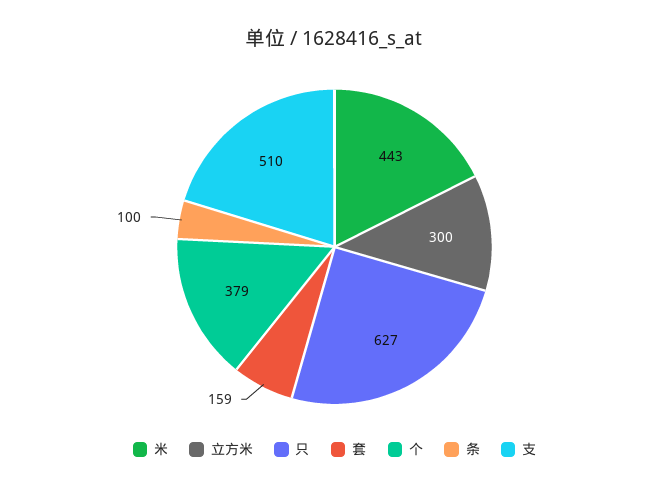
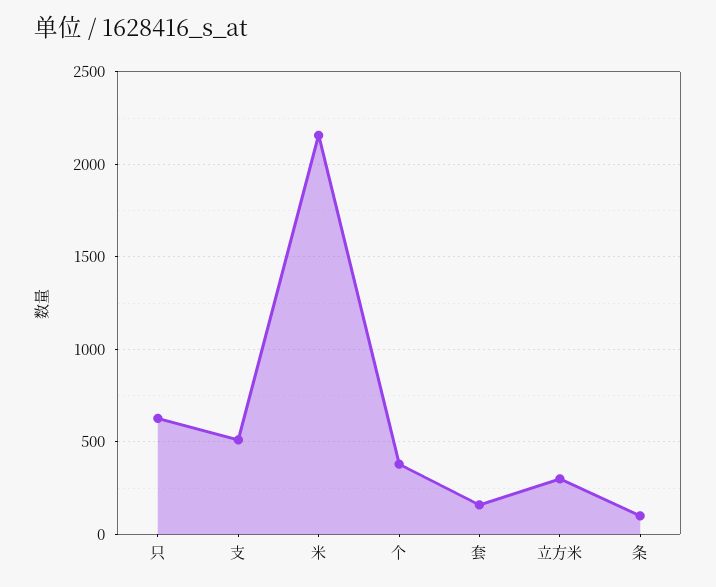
  {
-   "米": 443,
+   "米": 2150,
    "立方米": 300,
    "只": 627,
    "套": 159,
    "个": 379,
    "条": 100,
    "支": 510
  }

